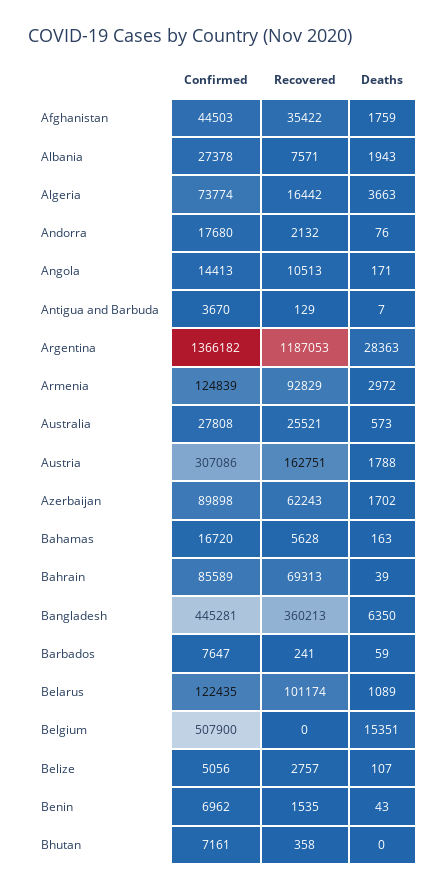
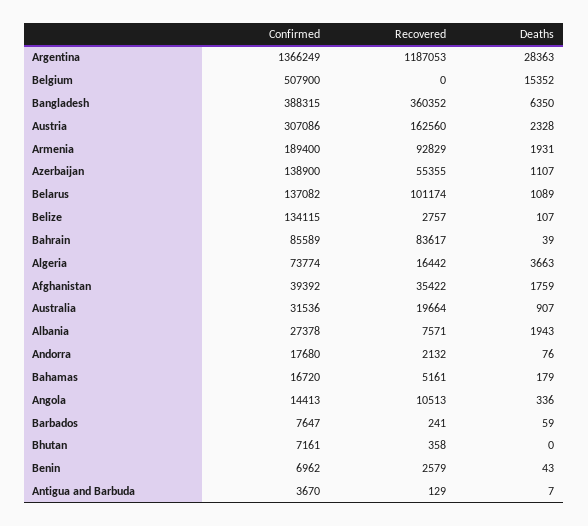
  {
    "Confirmed": {
-     "Afghanistan": 44503,
+     "Afghanistan": 39392,
      "Albania": 27378,
      "Algeria": 73774,
      "Andorra": 17680,
      "Angola": 14413,
      "Antigua and Barbuda": 3670,
-     "Argentina": 1366182,
+     "Argentina": 1366249,
-     "Armenia": 124839,
+     "Armenia": 189400,
-     "Australia": 27808,
+     "Australia": 31536,
      "Austria": 307086,
-     "Azerbaijan": 89898,
+     "Azerbaijan": 138900,
      "Bahamas": 16720,
      "Bahrain": 85589,
-     "Bangladesh": 445281,
+     "Bangladesh": 388315,
      "Barbados": 7647,
-     "Belarus": 122435,
+     "Belarus": 137082,
      "Belgium": 507900,
-     "Belize": 5056,
+     "Belize": 134115,
      "Benin": 6962,
      "Bhutan": 7161
    },
    "Recovered": {
      "Afghanistan": 35422,
      "Albania": 7571,
      "Algeria": 16442,
      "Andorra": 2132,
      "Angola": 10513,
      "Antigua and Barbuda": 129,
      "Argentina": 1187053,
      "Armenia": 92829,
-     "Australia": 25521,
+     "Australia": 19664,
-     "Austria": 162751,
+     "Austria": 162560,
-     "Azerbaijan": 62243,
+     "Azerbaijan": 55355,
-     "Bahamas": 5628,
+     "Bahamas": 5161,
-     "Bahrain": 69313,
+     "Bahrain": 83617,
-     "Bangladesh": 360213,
+     "Bangladesh": 360352,
      "Barbados": 241,
      "Belarus": 101174,
      "Belgium": 0,
      "Belize": 2757,
-     "Benin": 1535,
+     "Benin": 2579,
      "Bhutan": 358
    },
    "Deaths": {
      "Afghanistan": 1759,
      "Albania": 1943,
      "Algeria": 3663,
      "Andorra": 76,
-     "Angola": 171,
+     "Angola": 336,
      "Antigua and Barbuda": 7,
      "Argentina": 28363,
-     "Armenia": 2972,
+     "Armenia": 1931,
-     "Australia": 573,
+     "Australia": 907,
-     "Austria": 1788,
+     "Austria": 2328,
-     "Azerbaijan": 1702,
+     "Azerbaijan": 1107,
-     "Bahamas": 163,
+     "Bahamas": 179,
      "Bahrain": 39,
      "Bangladesh": 6350,
      "Barbados": 59,
      "Belarus": 1089,
-     "Belgium": 15351,
+     "Belgium": 15352,
      "Belize": 107,
      "Benin": 43,
      "Bhutan": 0
    }
  }

